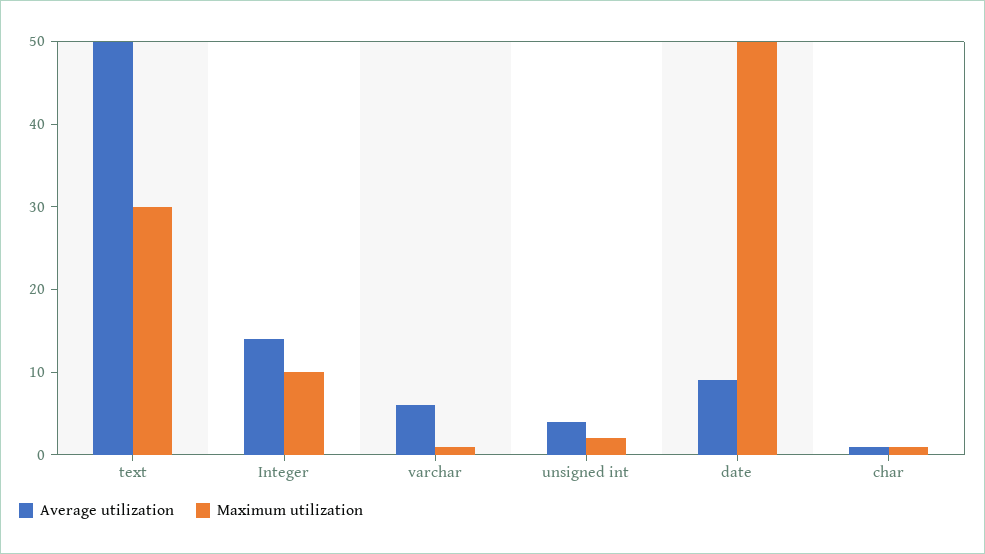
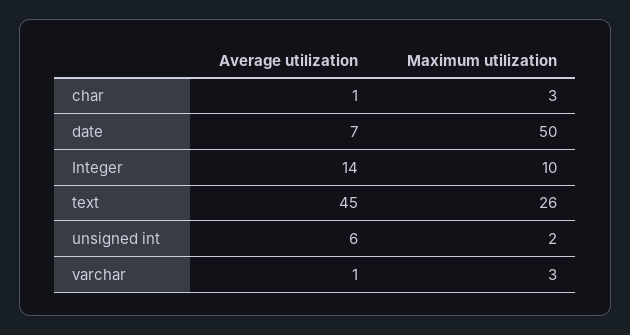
  {
    "Average utilization": {
-     "text": 50,
+     "text": 45,
      "Integer": 14,
-     "varchar": 6,
+     "varchar": 1,
-     "unsigned int": 4,
+     "unsigned int": 6,
-     "date": 9,
+     "date": 7,
      "char": 1
    },
    "Maximum utilization": {
-     "text": 30,
+     "text": 26,
      "Integer": 10,
-     "varchar": 1,
+     "varchar": 3,
      "unsigned int": 2,
      "date": 50,
-     "char": 1
+     "char": 3
    }
  }

